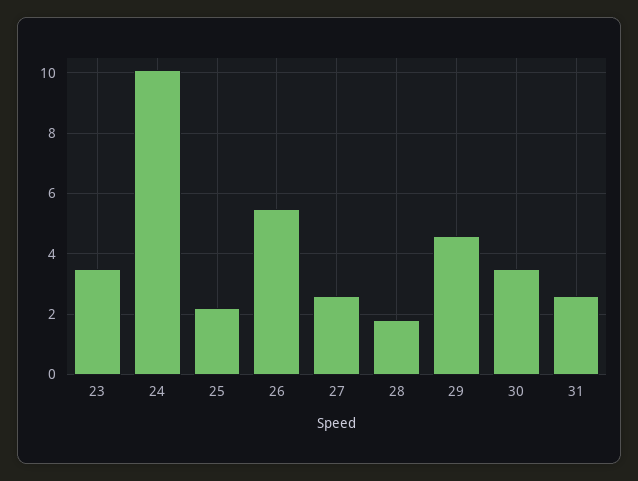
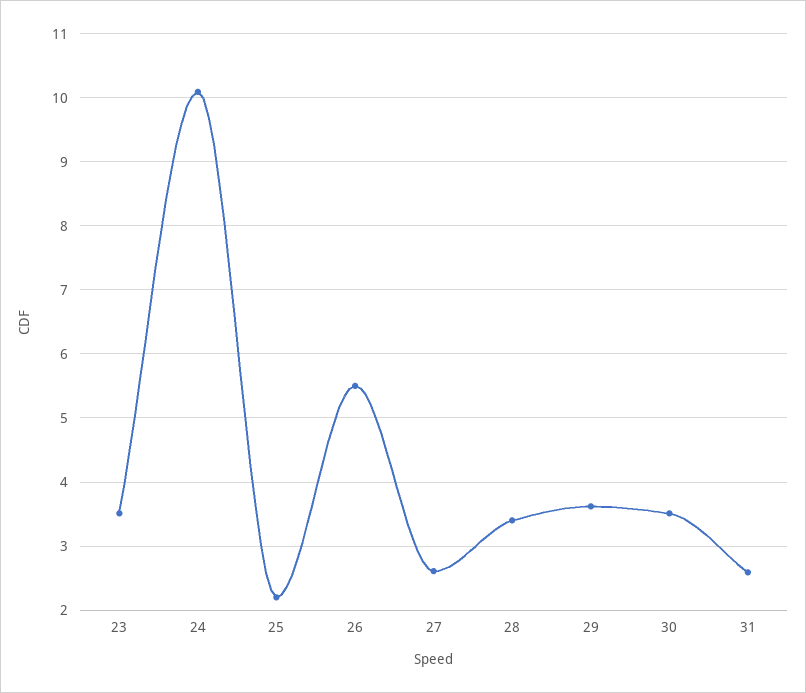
  {
    "23": 3.5,
    "24": 10.1,
    "25": 2.2,
    "26": 5.5,
    "27": 2.6,
-   "28": 1.8,
+   "28": 3.4,
-   "29": 4.6,
+   "29": 3.6,
    "30": 3.5,
    "31": 2.6
  }

